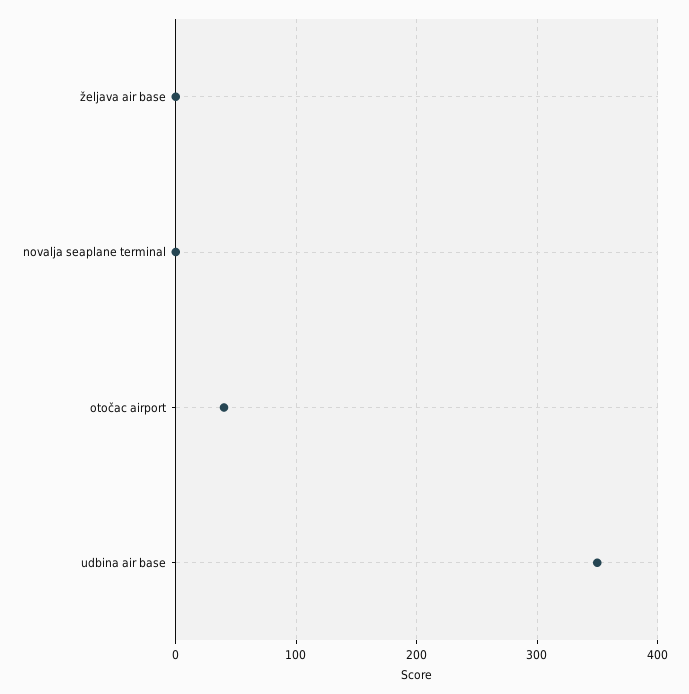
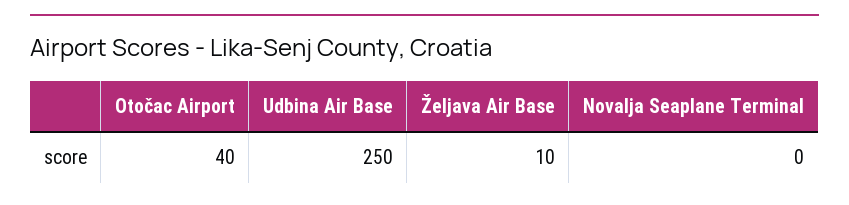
  {
-   "željava air base": 0,
+   "željava air base": 10,
    "novalja seaplane terminal": 0,
    "otočac airport": 40,
-   "udbina air base": 350
+   "udbina air base": 250
  }

